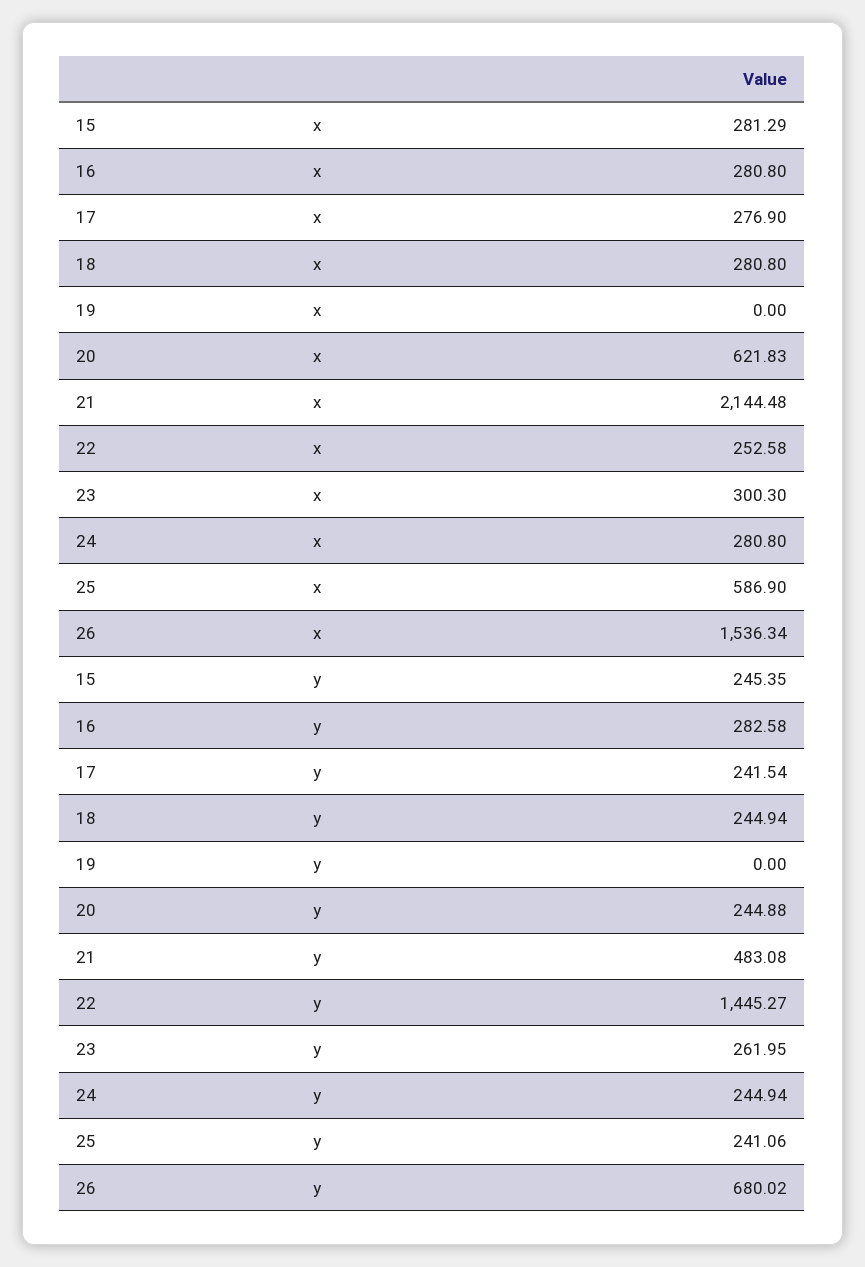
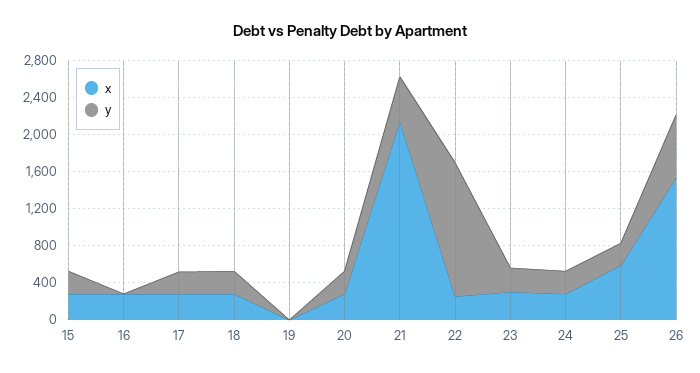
  {
    "x": {
      "15": 281.29,
      "16": 280.8,
      "17": 276.9,
      "18": 280.8,
      "19": 0,
-     "20": 621.83,
+     "20": 300,
      "21": 2144.48,
      "22": 252.58,
      "23": 300.3,
      "24": 280.8,
      "25": 586.9,
      "26": 1536.34
    },
    "y": {
      "15": 245.35,
-     "16": 282.58,
+     "16": 0,
      "17": 241.54,
      "18": 244.94,
      "19": 0,
      "20": 244.88,
      "21": 483.08,
      "22": 1445.27,
      "23": 261.95,
      "24": 244.94,
      "25": 241.06,
      "26": 680.02
    }
  }

